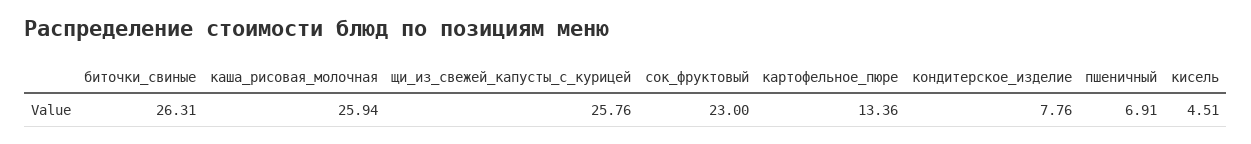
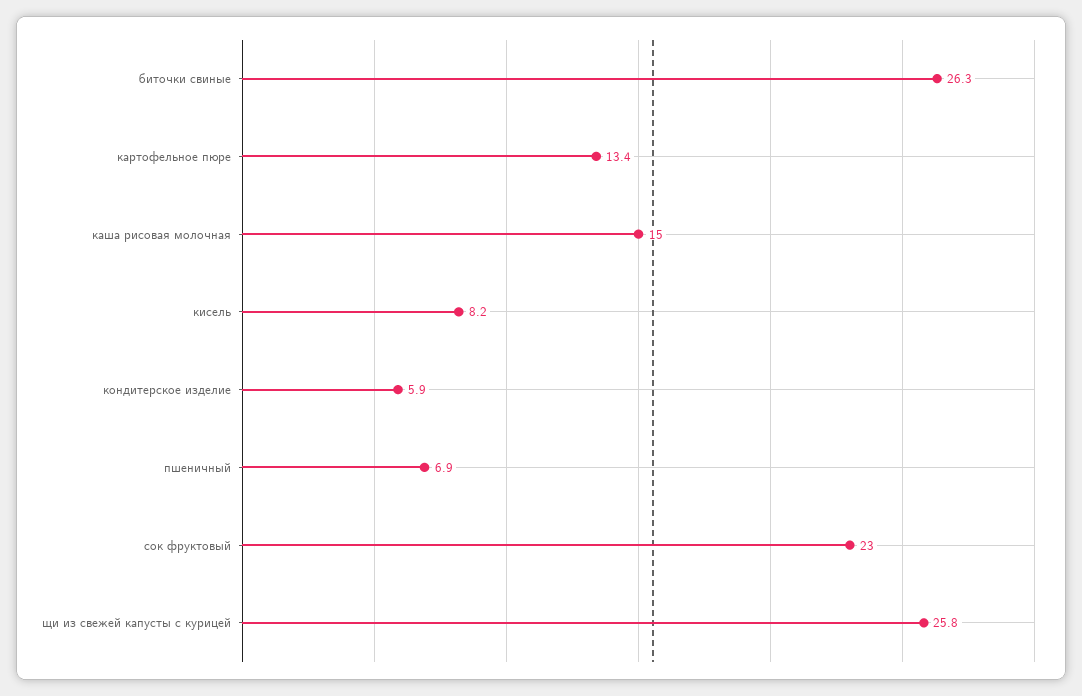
  {
    "биточки_свиные": 26.31,
-   "каша_рисовая_молочная": 25.94,
+   "каша_рисовая_молочная": 15,
    "щи_из_свежей_капусты_с_курицей": 25.76,
    "сок_фруктовый": 23,
    "картофельное_пюре": 13.36,
-   "кондитерское_изделие": 7.76,
+   "кондитерское_изделие": 5.9,
    "пшеничный": 6.91,
-   "кисель": 4.51
+   "кисель": 8.2
  }

